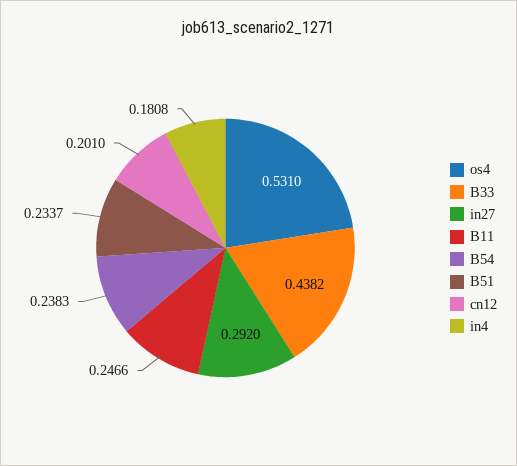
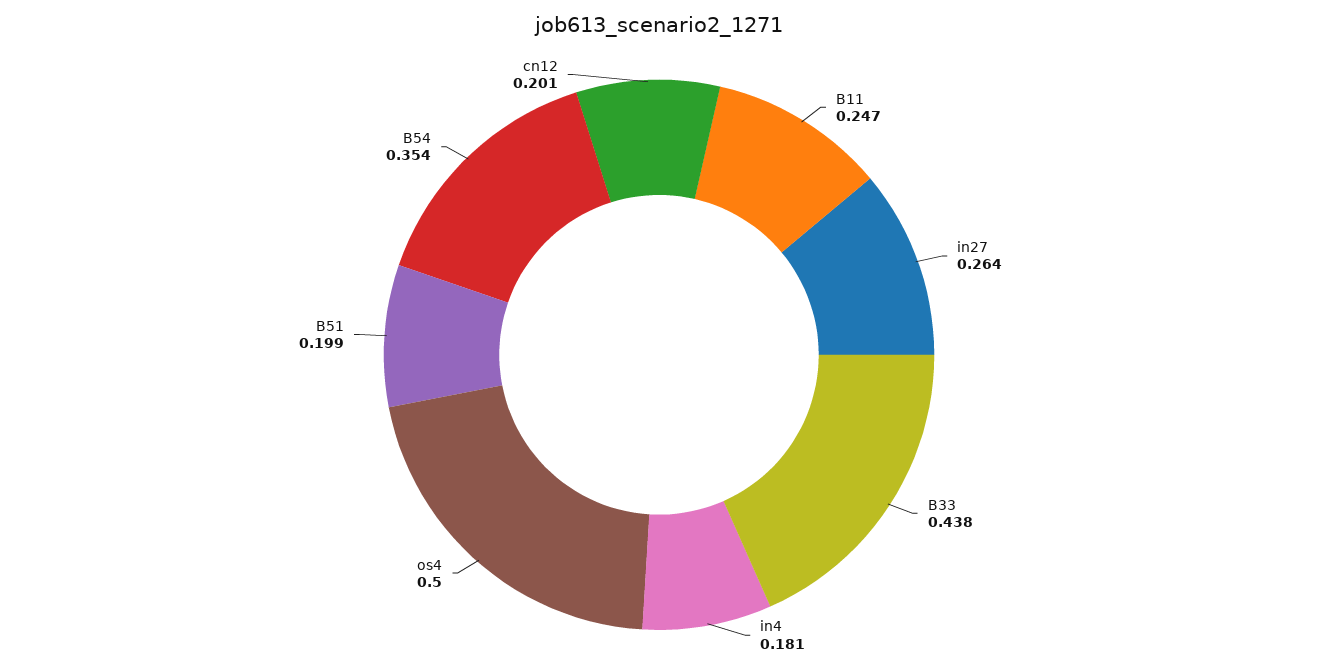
  {
-   "os4": 0.531,
+   "os4": 0.5,
    "B33": 0.4382,
-   "in27": 0.292,
+   "in27": 0.264,
    "B11": 0.2466,
-   "B54": 0.2383,
+   "B54": 0.354,
-   "B51": 0.2337,
+   "B51": 0.199,
    "cn12": 0.201,
    "in4": 0.1808
  }

